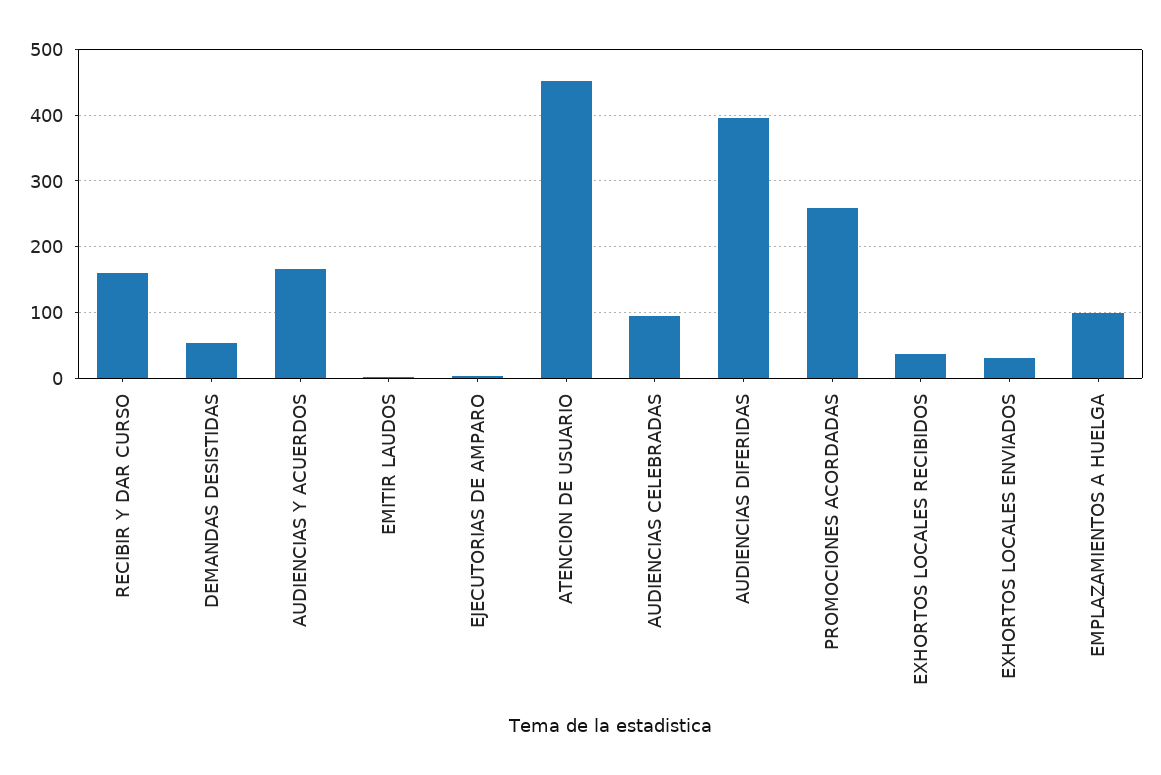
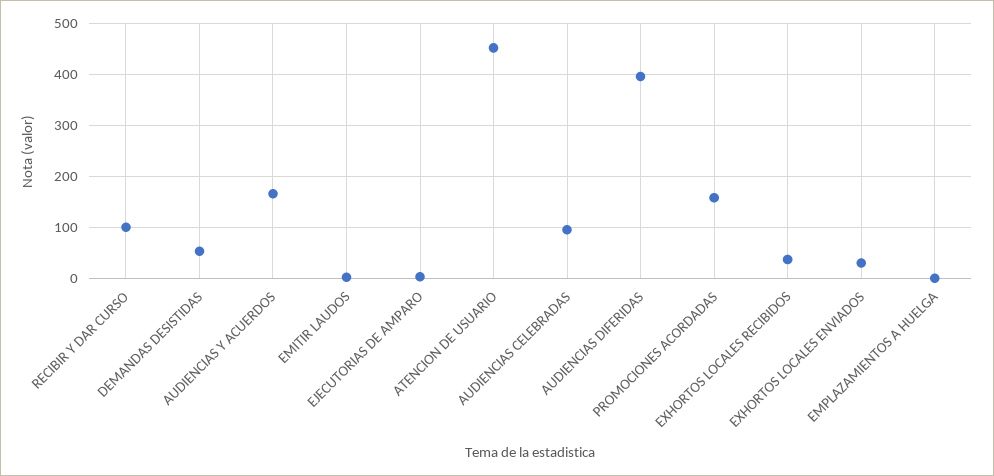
  {
-   "RECIBIR Y DAR CURSO": 160,
+   "RECIBIR Y DAR CURSO": 100,
    "DEMANDAS DESISTIDAS": 50,
    "AUDIENCIAS Y ACUERDOS": 170,
    "EMITIR LAUDOS": 0,
    "EJECUTORIAS DE AMPARO": 0,
    "ATENCION DE USUARIO": 450,
    "AUDIENCIAS CELEBRADAS": 100,
    "AUDIENCIAS DIFERIDAS": 400,
-   "PROMOCIONES ACORDADAS": 260,
+   "PROMOCIONES ACORDADAS": 160,
    "EXHORTOS LOCALES RECIBIDOS": 40,
    "EXHORTOS LOCALES ENVIADOS": 30,
-   "EMPLAZAMIENTOS A HUELGA": 100
+   "EMPLAZAMIENTOS A HUELGA": 0
  }

